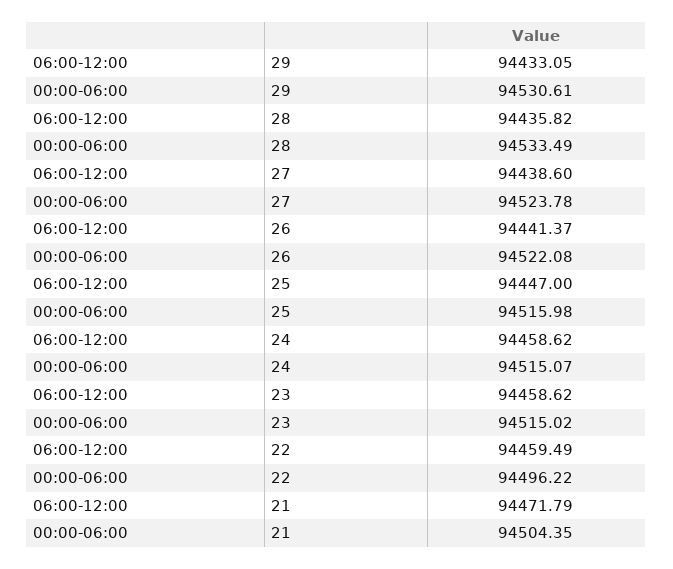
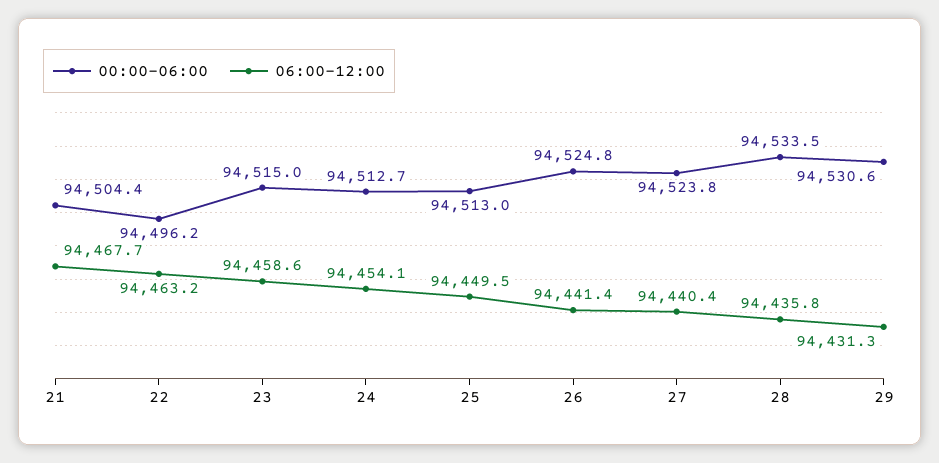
  {
    "06:00-12:00": {
-     "29": 94433.05,
+     "29": 94431.3,
      "28": 94435.82,
-     "27": 94438.6,
+     "27": 94440.4,
      "26": 94441.37,
-     "25": 94447,
+     "25": 94449.5,
-     "24": 94458.62,
+     "24": 94454.1,
      "23": 94458.62,
-     "22": 94459.49,
+     "22": 94463.2,
-     "21": 94471.79
+     "21": 94467.7
    },
    "00:00-06:00": {
      "29": 94530.61,
      "28": 94533.49,
      "27": 94523.78,
-     "26": 94522.08,
+     "26": 94524.8,
-     "25": 94515.98,
+     "25": 94513,
-     "24": 94515.07,
+     "24": 94512.7,
      "23": 94515.02,
      "22": 94496.22,
      "21": 94504.35
    }
  }

